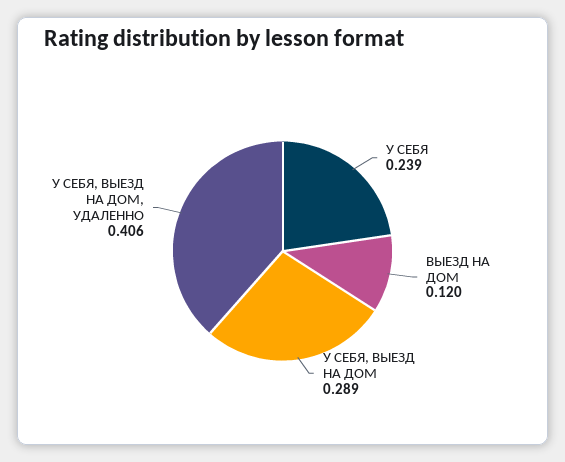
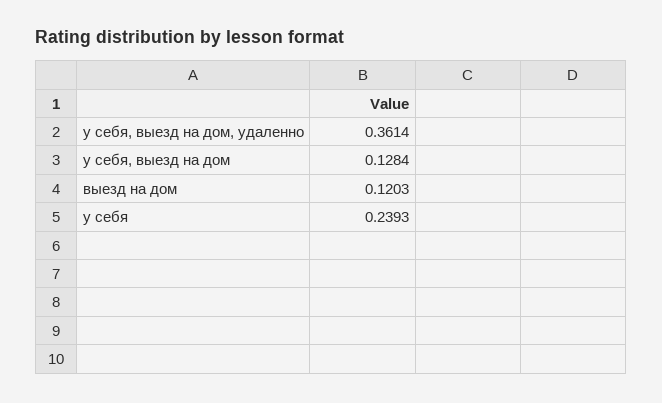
  {
    "У СЕБЯ": 0.2393,
    "ВЫЕЗД НА ДОМ": 0.1203,
-   "У СЕБЯ, ВЫЕЗД НА ДОМ": 0.289,
+   "У СЕБЯ, ВЫЕЗД НА ДОМ": 0.1284,
-   "У СЕБЯ, ВЫЕЗД НА ДОМ, УДАЛЕННО": 0.406
+   "У СЕБЯ, ВЫЕЗД НА ДОМ, УДАЛЕННО": 0.3614
  }

